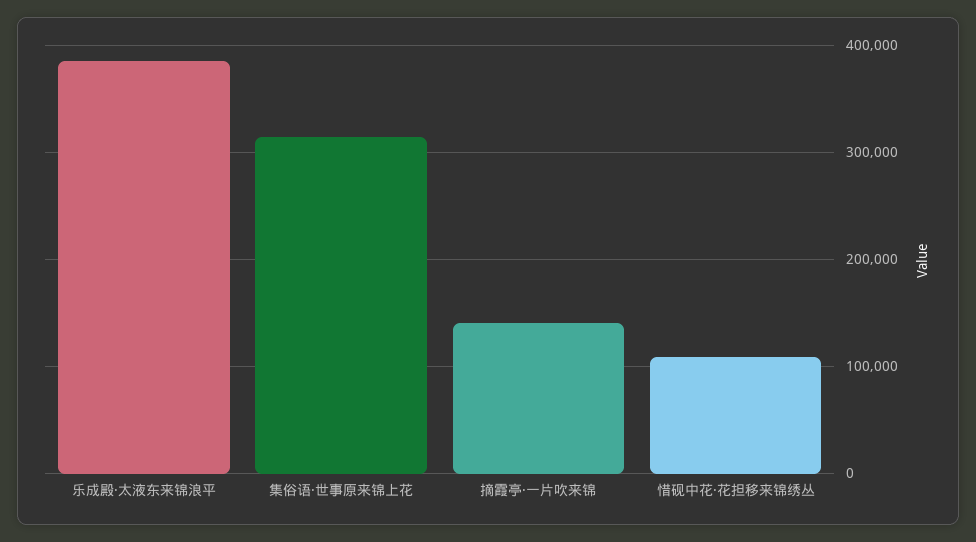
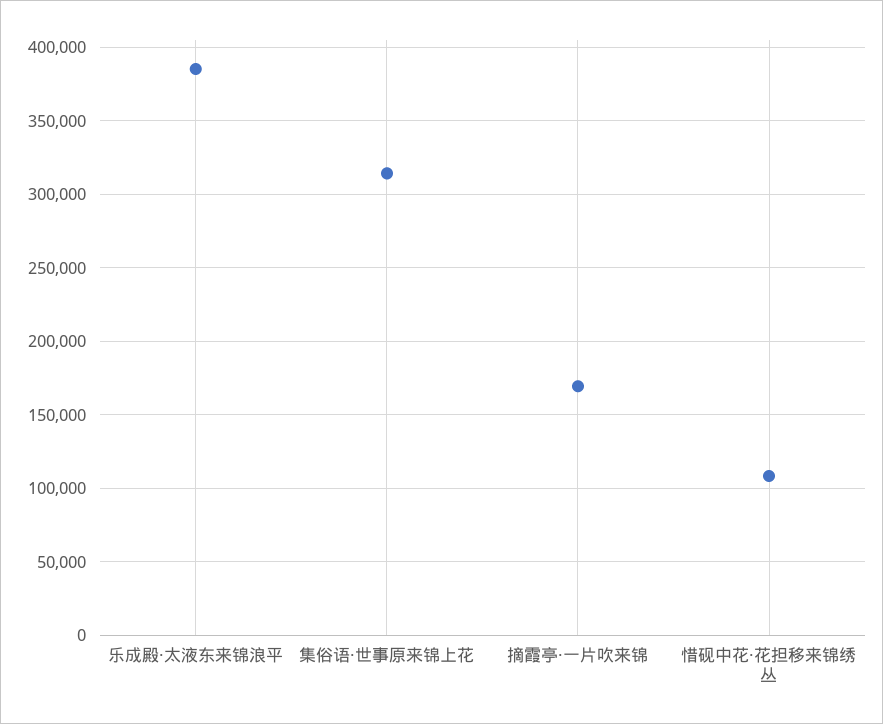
  {
    "乐成殿·太液东来锦浪平": 385000,
    "集俗语·世事原来锦上花": 315000,
-   "摘霞亭·一片吹来锦": 140000,
+   "摘霞亭·一片吹来锦": 170000,
    "惜砚中花·花担移来锦绣丛": 110000
  }

